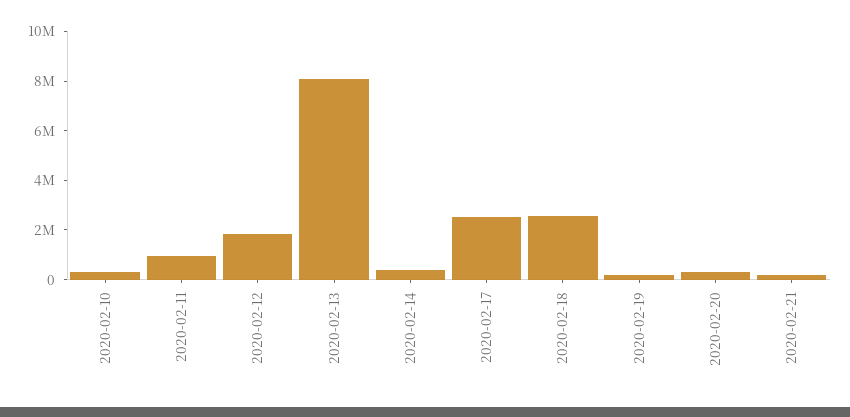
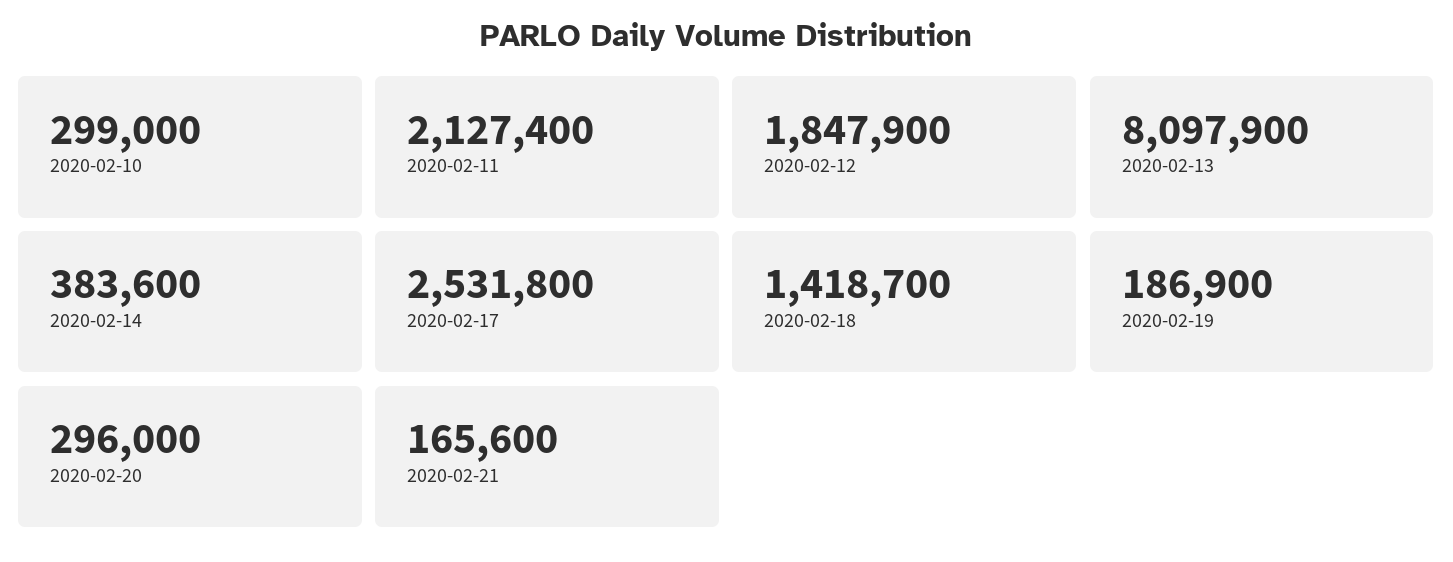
  {
    "2020-02-10": 299000,
-   "2020-02-11": 1000000,
+   "2020-02-11": 2127400,
    "2020-02-12": 1847900,
    "2020-02-13": 8097900,
    "2020-02-14": 383600,
    "2020-02-17": 2531800,
-   "2020-02-18": 2500000,
+   "2020-02-18": 1418700,
    "2020-02-19": 186900,
    "2020-02-20": 296000,
    "2020-02-21": 165600
  }

